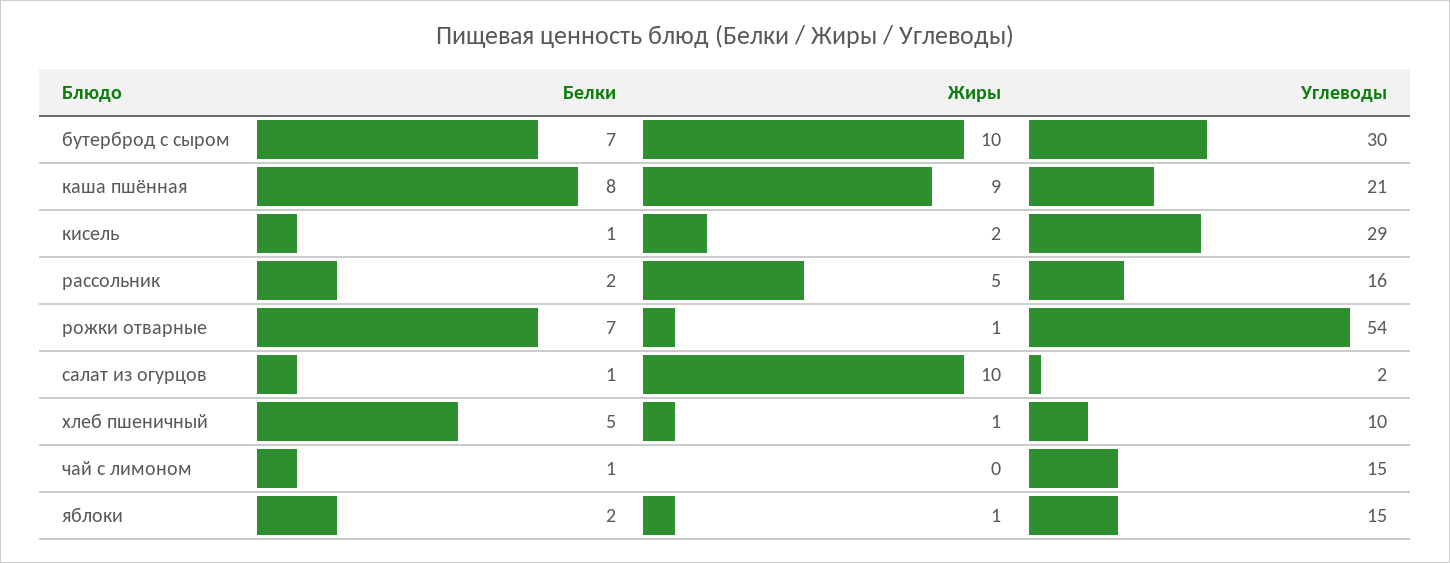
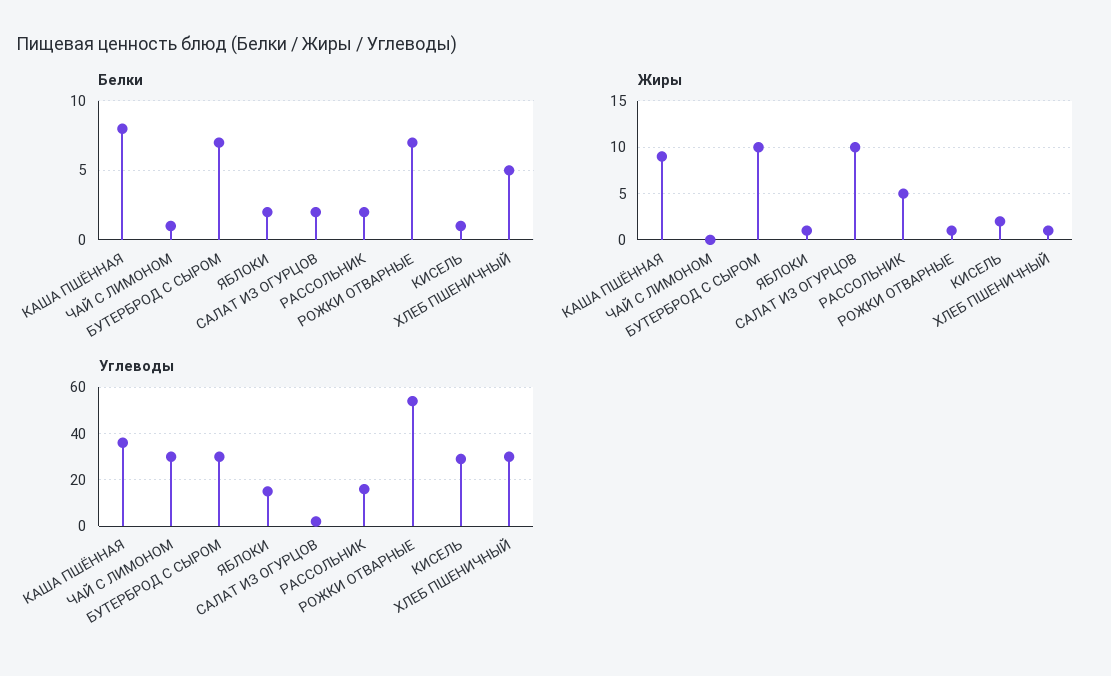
  {
    "Белки": {
      "бутерброд с сыром": 7,
      "каша пшённая": 8,
      "кисель": 1,
      "рассольник": 2,
      "рожки отварные": 7,
-     "салат из огурцов": 1,
+     "салат из огурцов": 2,
      "хлеб пшеничный": 5,
      "чай с лимоном": 1,
      "яблоки": 2
    },
    "Жиры": {
      "бутерброд с сыром": 10,
      "каша пшённая": 9,
      "кисель": 2,
      "рассольник": 5,
      "рожки отварные": 1,
      "салат из огурцов": 10,
      "хлеб пшеничный": 1,
      "чай с лимоном": 0,
      "яблоки": 1
    },
    "Углеводы": {
      "бутерброд с сыром": 30,
-     "каша пшённая": 21,
+     "каша пшённая": 35,
      "кисель": 29,
      "рассольник": 16,
      "рожки отварные": 54,
      "салат из огурцов": 2,
-     "хлеб пшеничный": 10,
+     "хлеб пшеничный": 30,
-     "чай с лимоном": 15,
+     "чай с лимоном": 30,
      "яблоки": 15
    }
  }

